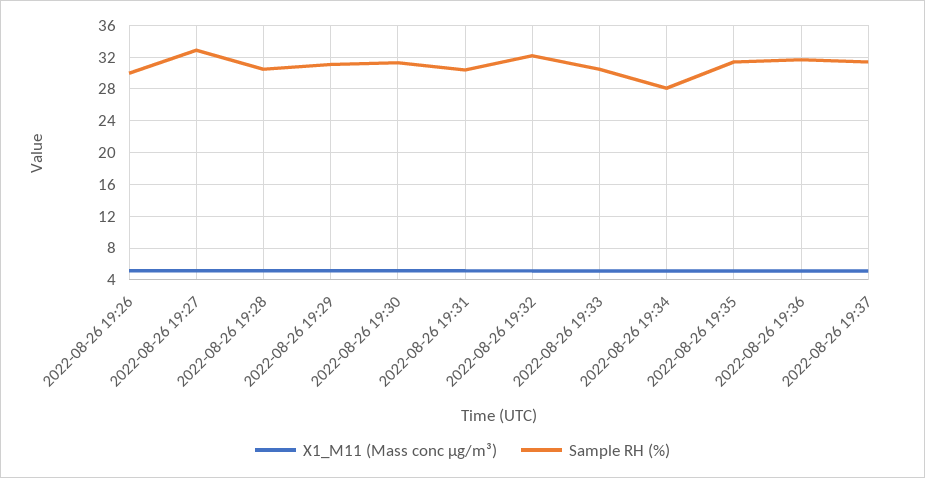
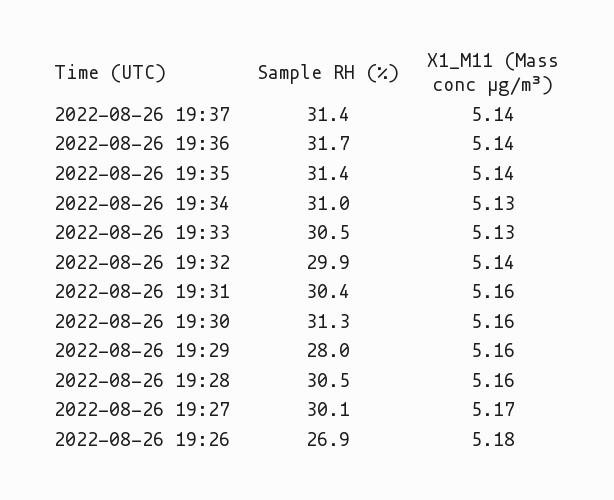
  {
    "X1_M11 (Mass conc μg/m³)": {
      "2022-08-26 19:26": 5.18,
      "2022-08-26 19:27": 5.17,
      "2022-08-26 19:28": 5.16,
      "2022-08-26 19:29": 5.16,
      "2022-08-26 19:30": 5.16,
      "2022-08-26 19:31": 5.16,
      "2022-08-26 19:32": 5.14,
      "2022-08-26 19:33": 5.13,
      "2022-08-26 19:34": 5.13,
      "2022-08-26 19:35": 5.14,
      "2022-08-26 19:36": 5.14,
      "2022-08-26 19:37": 5.14
    },
    "Sample RH (%)": {
-     "2022-08-26 19:26": 30,
+     "2022-08-26 19:26": 26.9,
-     "2022-08-26 19:27": 33,
+     "2022-08-26 19:27": 30.1,
      "2022-08-26 19:28": 30.5,
-     "2022-08-26 19:29": 31,
+     "2022-08-26 19:29": 28,
      "2022-08-26 19:30": 31.3,
      "2022-08-26 19:31": 30.4,
-     "2022-08-26 19:32": 32,
+     "2022-08-26 19:32": 29.9,
      "2022-08-26 19:33": 30.5,
-     "2022-08-26 19:34": 28,
+     "2022-08-26 19:34": 31,
      "2022-08-26 19:35": 31.4,
      "2022-08-26 19:36": 31.7,
      "2022-08-26 19:37": 31.4
    }
  }

